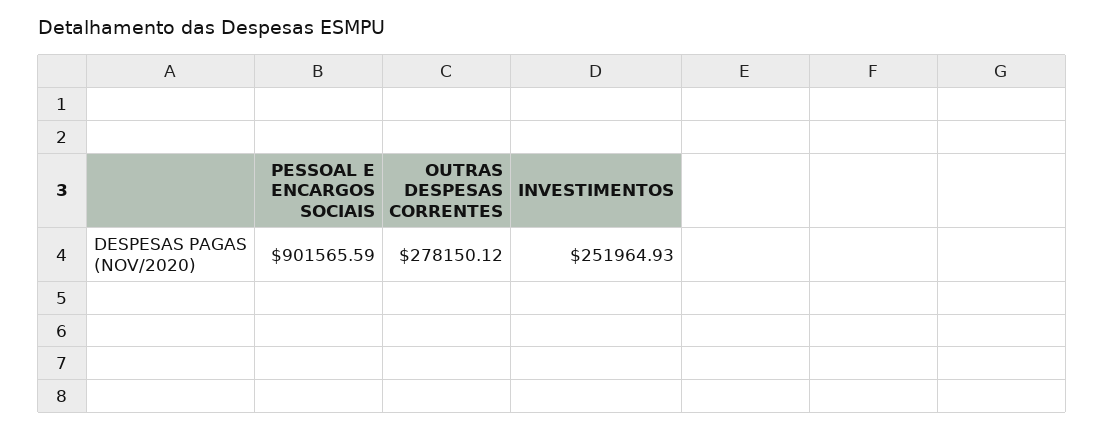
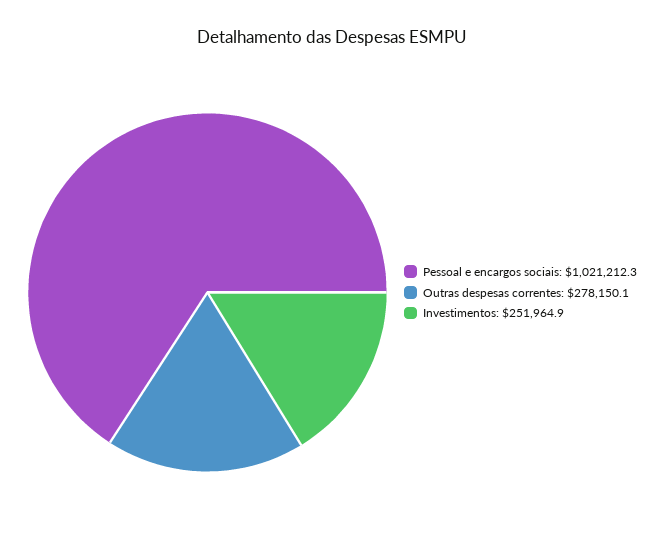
  {
-   "PESSOAL E ENCARGOS SOCIAIS": 901565.59,
+   "PESSOAL E ENCARGOS SOCIAIS": 1021212.3,
    "OUTRAS DESPESAS CORRENTES": 278150.12,
    "INVESTIMENTOS": 251964.93
  }

